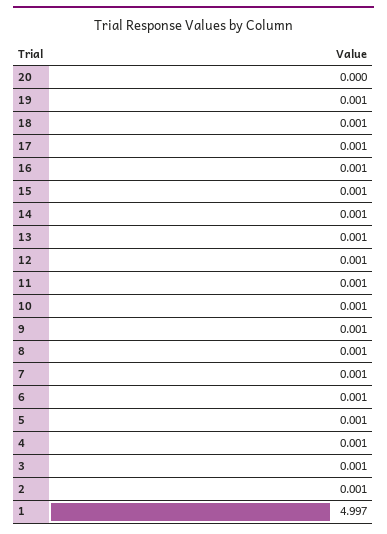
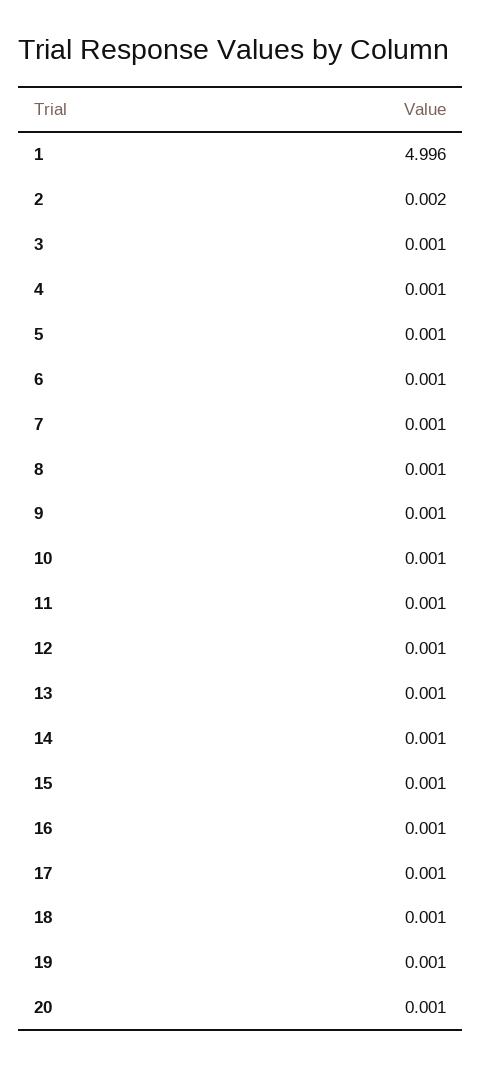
  {
-   "20": 0,
+   "20": 0.001,
    "19": 0.001,
    "18": 0.001,
    "17": 0.001,
    "16": 0.001,
    "15": 0.001,
    "14": 0.001,
    "13": 0.001,
    "12": 0.001,
    "11": 0.001,
    "10": 0.001,
    "9": 0.001,
    "8": 0.001,
    "7": 0.001,
    "6": 0.001,
    "5": 0.001,
    "4": 0.001,
    "3": 0.001,
-   "2": 0.001,
+   "2": 0.002,
-   "1": 4.997
+   "1": 4.996
  }

